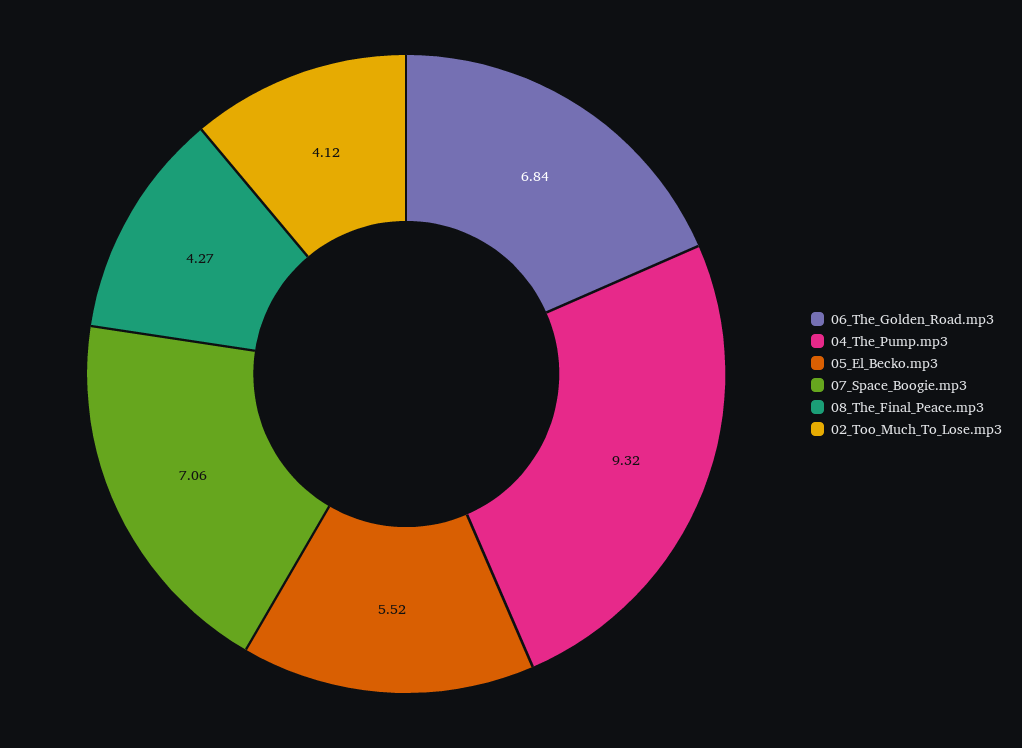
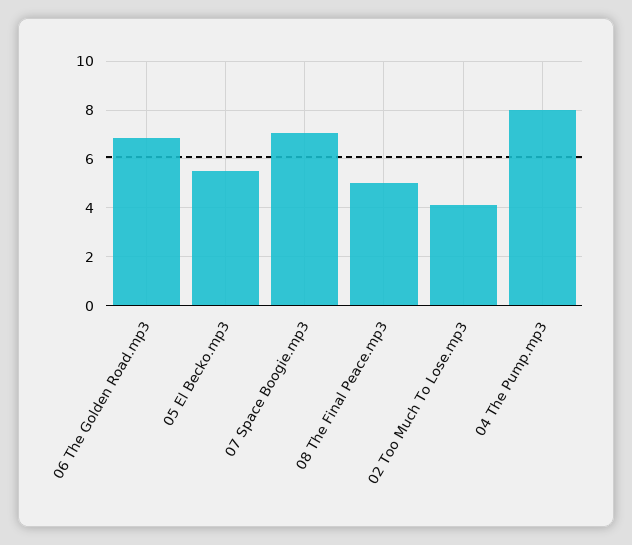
  {
    "06_The_Golden_Road.mp3": 6.84,
-   "04_The_Pump.mp3": 9.32,
+   "04_The_Pump.mp3": 8,
    "05_El_Becko.mp3": 5.52,
    "07_Space_Boogie.mp3": 7.06,
-   "08_The_Final_Peace.mp3": 4.27,
+   "08_The_Final_Peace.mp3": 5,
    "02_Too_Much_To_Lose.mp3": 4.12
  }

